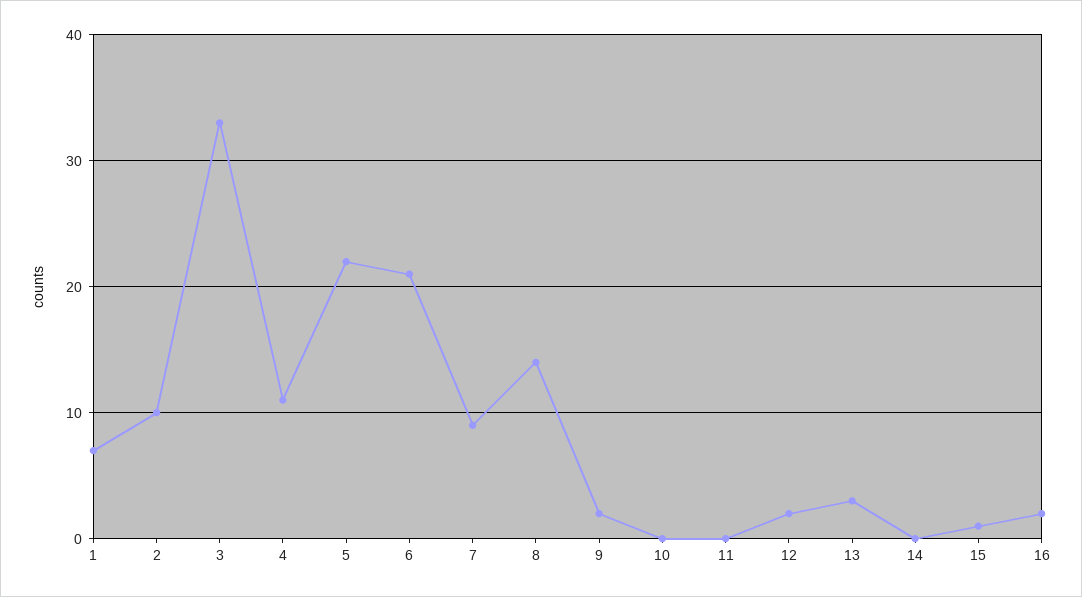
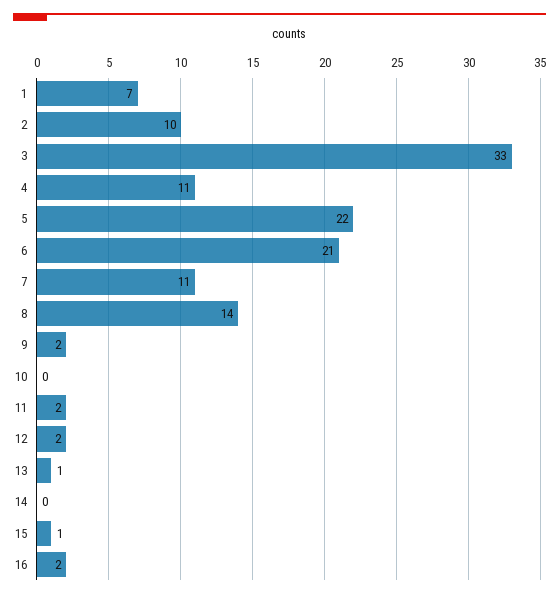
  {
    "1": 7,
    "2": 10,
    "3": 33,
    "4": 11,
    "5": 22,
    "6": 21,
-   "7": 9,
+   "7": 11,
    "8": 14,
    "9": 2,
    "10": 0,
-   "11": 0,
+   "11": 2,
    "12": 2,
-   "13": 3,
+   "13": 1,
    "14": 0,
    "15": 1,
    "16": 2
  }

